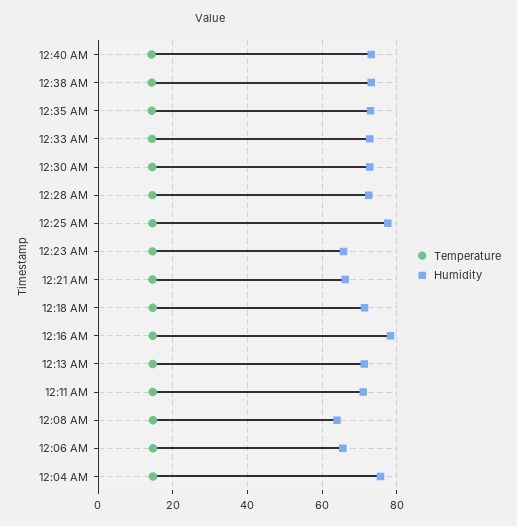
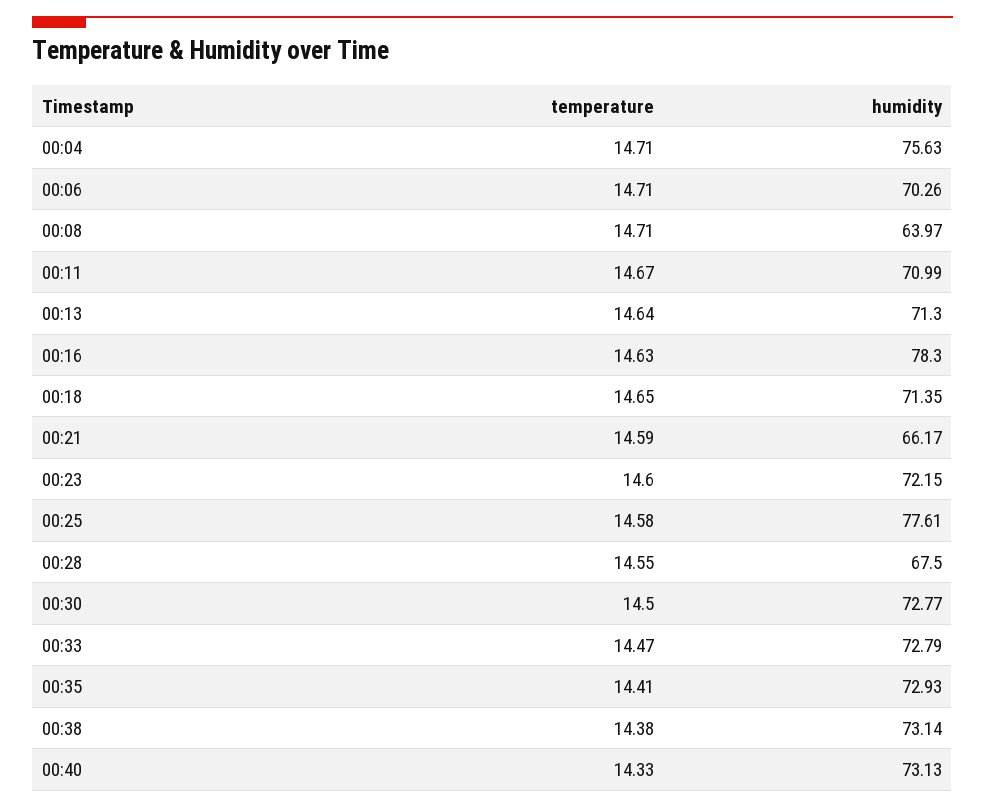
  {
    "Temperature": {
      "12:40 AM": 14.33,
      "12:38 AM": 14.38,
      "12:35 AM": 14.41,
      "12:33 AM": 14.47,
      "12:30 AM": 14.5,
      "12:28 AM": 14.55,
      "12:25 AM": 14.58,
      "12:23 AM": 14.6,
      "12:21 AM": 14.59,
      "12:18 AM": 14.65,
      "12:16 AM": 14.63,
      "12:13 AM": 14.64,
      "12:11 AM": 14.67,
      "12:08 AM": 14.71,
      "12:06 AM": 14.71,
      "12:04 AM": 14.71
    },
    "Humidity": {
      "12:40 AM": 73.13,
      "12:38 AM": 73.14,
      "12:35 AM": 72.93,
      "12:33 AM": 72.79,
      "12:30 AM": 72.77,
-     "12:28 AM": 72,
+     "12:28 AM": 67.5,
      "12:25 AM": 77.61,
-     "12:23 AM": 66,
+     "12:23 AM": 72.15,
      "12:21 AM": 66.17,
      "12:18 AM": 71.35,
      "12:16 AM": 78.3,
      "12:13 AM": 71.3,
      "12:11 AM": 70.99,
      "12:08 AM": 63.97,
-     "12:06 AM": 66,
+     "12:06 AM": 70.26,
      "12:04 AM": 75.63
    }
  }

